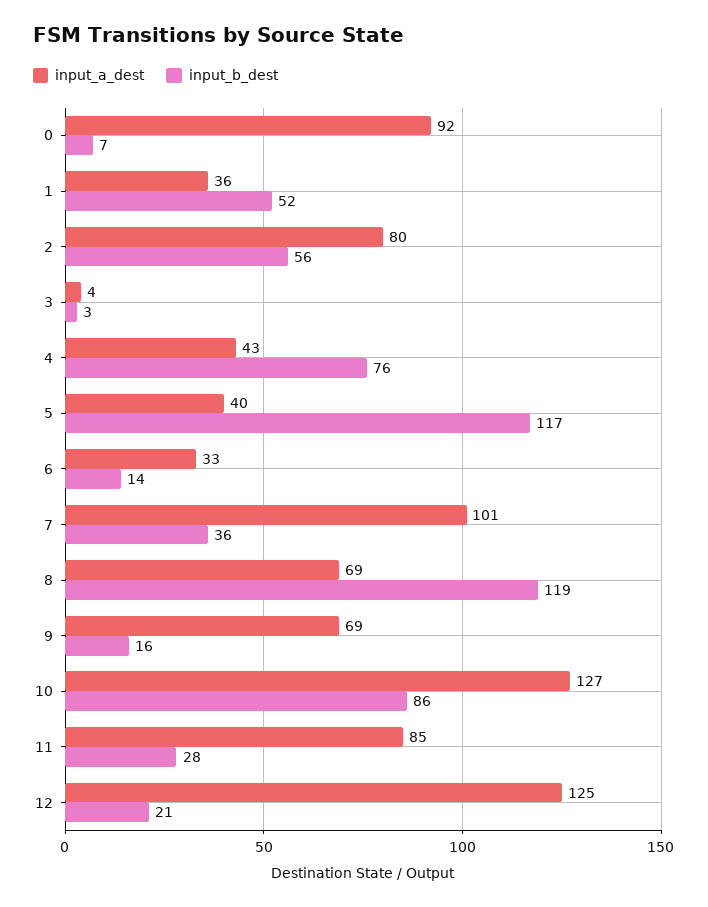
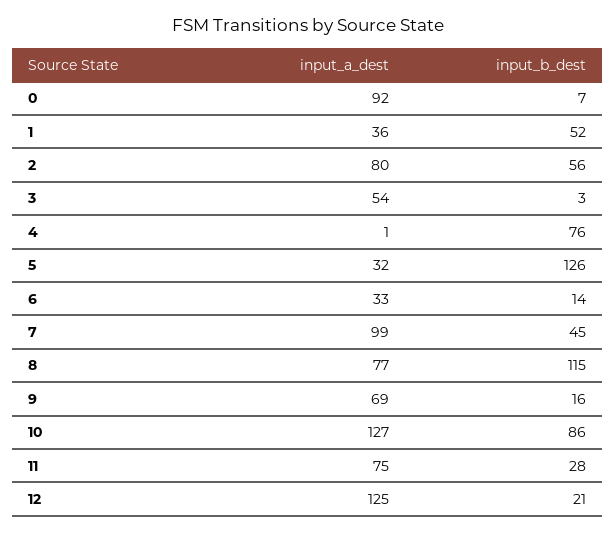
  {
    "input_a_dest": {
      "0": 92,
      "1": 36,
      "2": 80,
-     "3": 4,
+     "3": 54,
-     "4": 43,
+     "4": 1,
-     "5": 40,
+     "5": 32,
      "6": 33,
-     "7": 101,
+     "7": 99,
-     "8": 69,
+     "8": 77,
      "9": 69,
      "10": 127,
-     "11": 85,
+     "11": 75,
      "12": 125
    },
    "input_b_dest": {
      "0": 7,
      "1": 52,
      "2": 56,
      "3": 3,
      "4": 76,
-     "5": 117,
+     "5": 126,
      "6": 14,
-     "7": 36,
+     "7": 45,
-     "8": 119,
+     "8": 115,
      "9": 16,
      "10": 86,
      "11": 28,
      "12": 21
    }
  }

